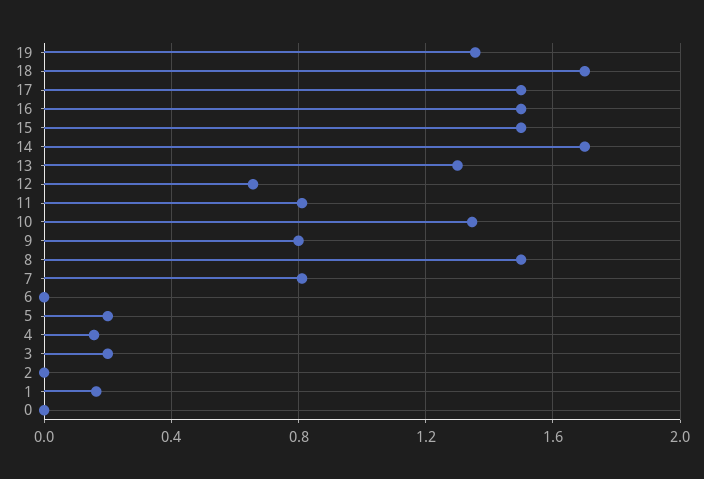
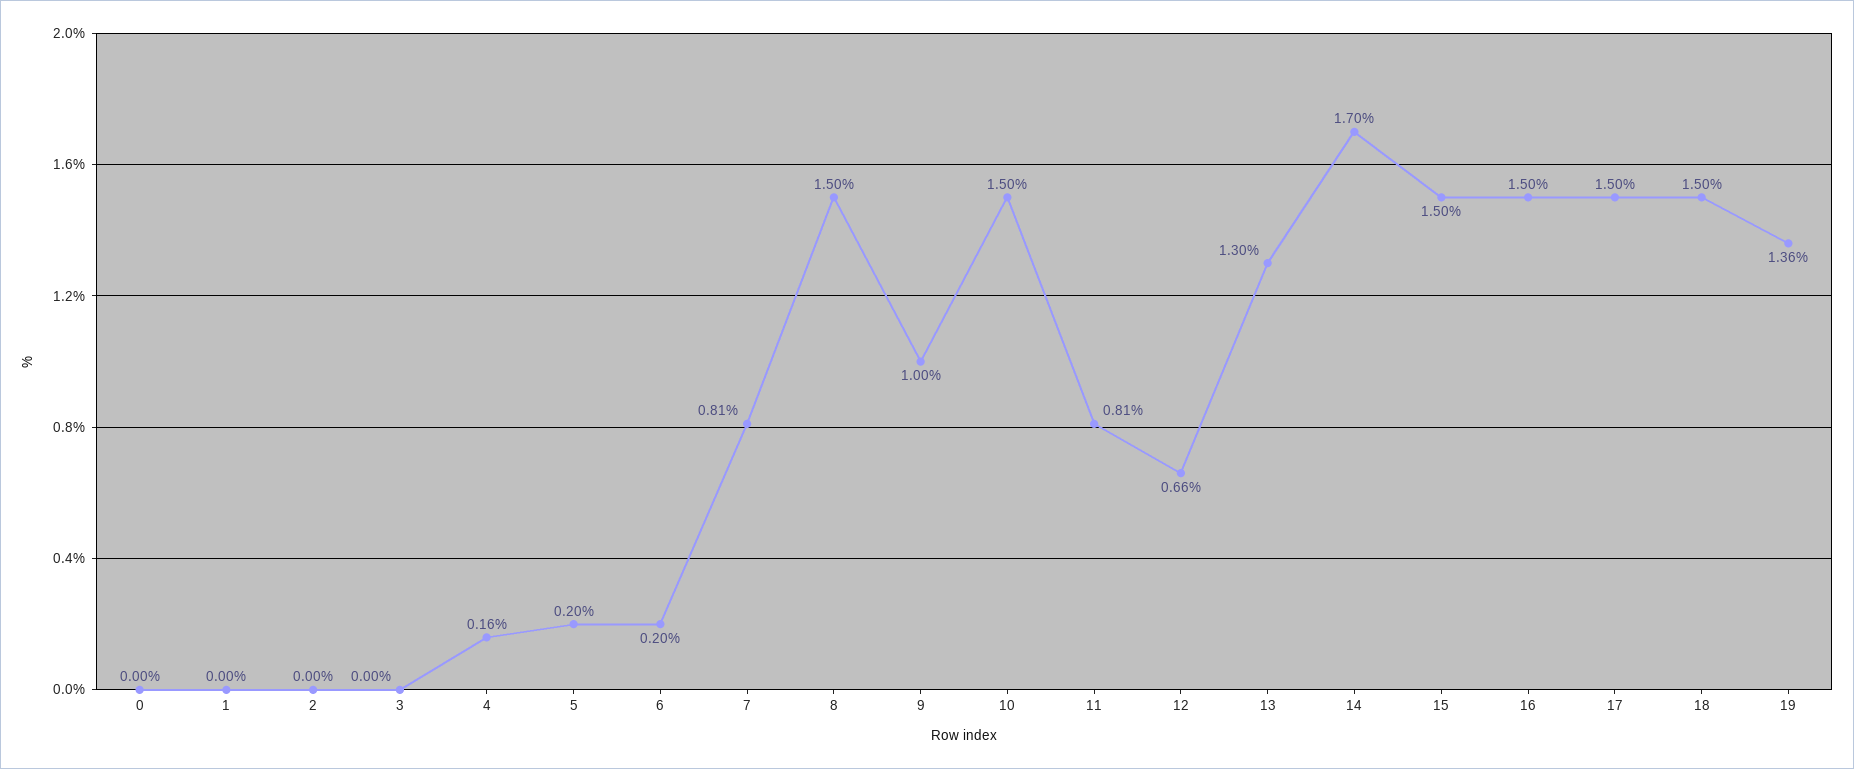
  {
    "19": 1.36,
-   "18": 1.7,
+   "18": 1.5,
    "17": 1.5,
    "16": 1.5,
    "15": 1.5,
    "14": 1.7,
    "13": 1.3,
    "12": 0.66,
    "11": 0.81,
-   "10": 1.35,
+   "10": 1.5,
-   "9": 0.8,
+   "9": 1,
    "8": 1.5,
    "7": 0.81,
-   "6": 0,
+   "6": 0.2,
    "5": 0.2,
    "4": 0.16,
-   "3": 0.2,
+   "3": 0,
    "2": 0,
-   "1": 0.15,
+   "1": 0,
    "0": 0
  }

